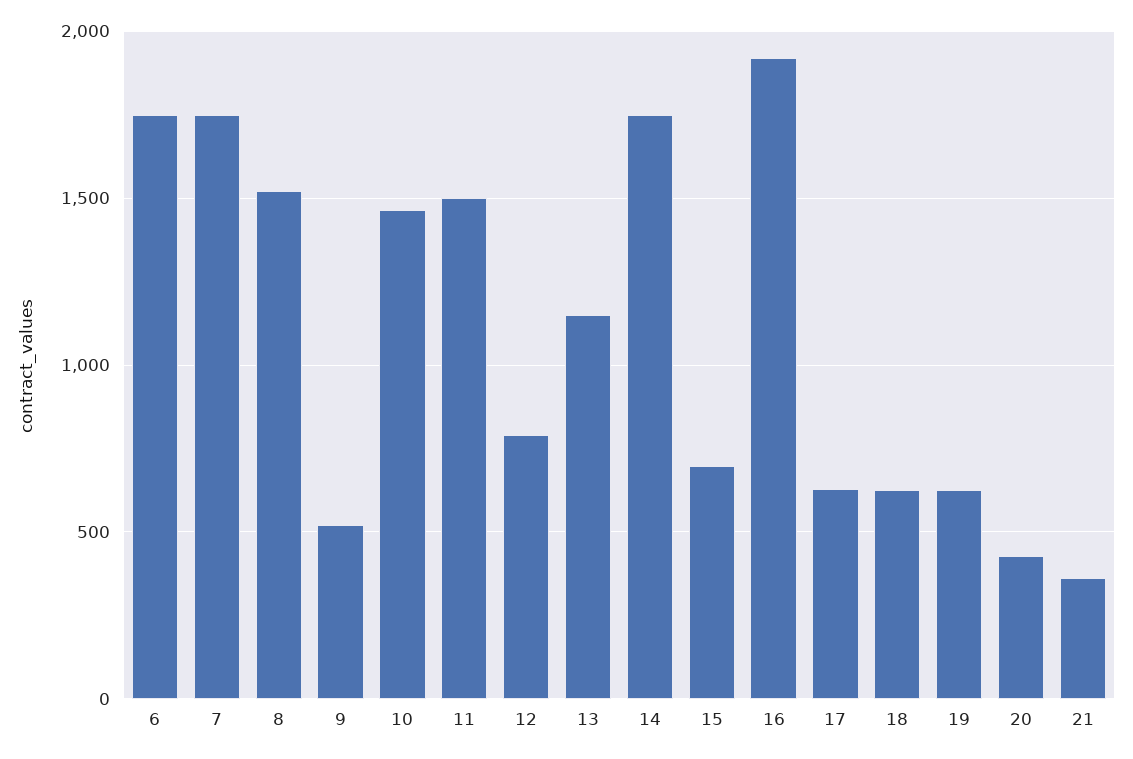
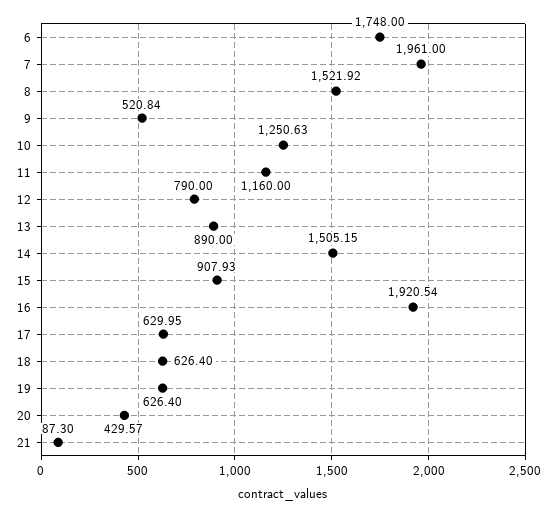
  {
    "6": 1748,
-   "7": 1750,
+   "7": 1961,
    "8": 1521.92,
    "9": 520.84,
-   "10": 1450,
+   "10": 1250.63,
-   "11": 1500,
+   "11": 1160,
    "12": 790,
-   "13": 1150,
+   "13": 890,
-   "14": 1750,
+   "14": 1505.15,
-   "15": 700,
+   "15": 907.93,
    "16": 1920.54,
    "17": 629.95,
    "18": 626.4,
    "19": 626.4,
    "20": 429.57,
-   "21": 350
+   "21": 87.3
  }

